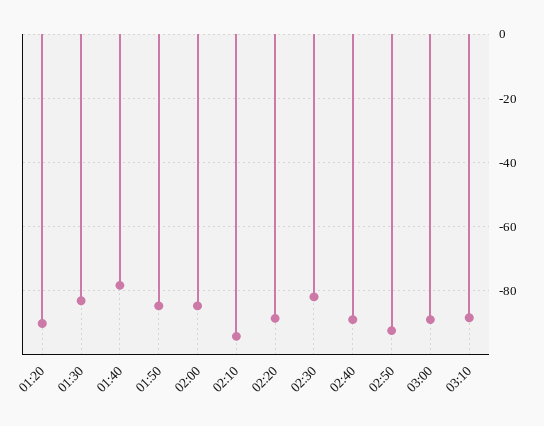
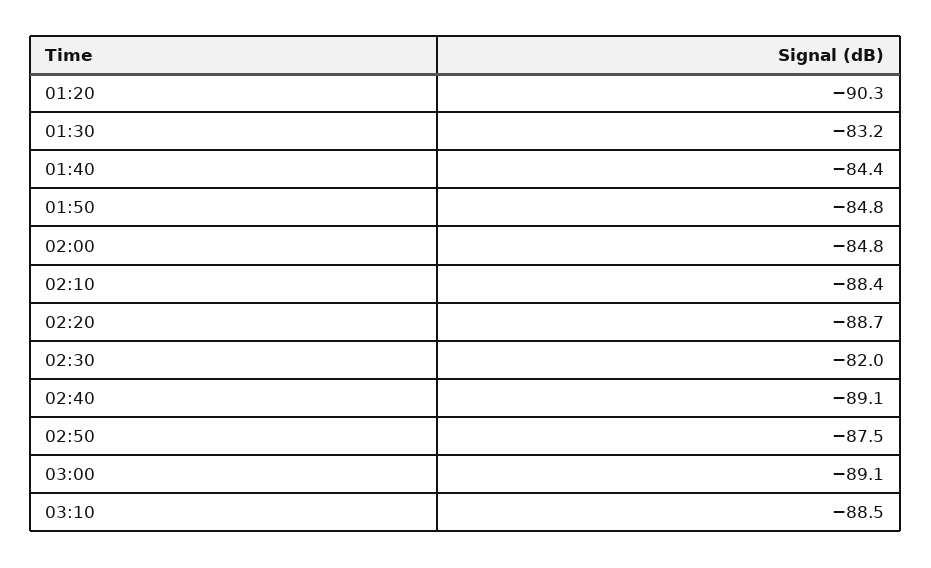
  {
    "01:20": -90.3,
    "01:30": -83.2,
-   "01:40": -78,
+   "01:40": -84.4,
    "01:50": -84.8,
    "02:00": -84.8,
-   "02:10": -94,
+   "02:10": -88.4,
    "02:20": -88.7,
    "02:30": -82,
    "02:40": -89.1,
-   "02:50": -92,
+   "02:50": -87.5,
    "03:00": -89.1,
    "03:10": -88.5
  }

